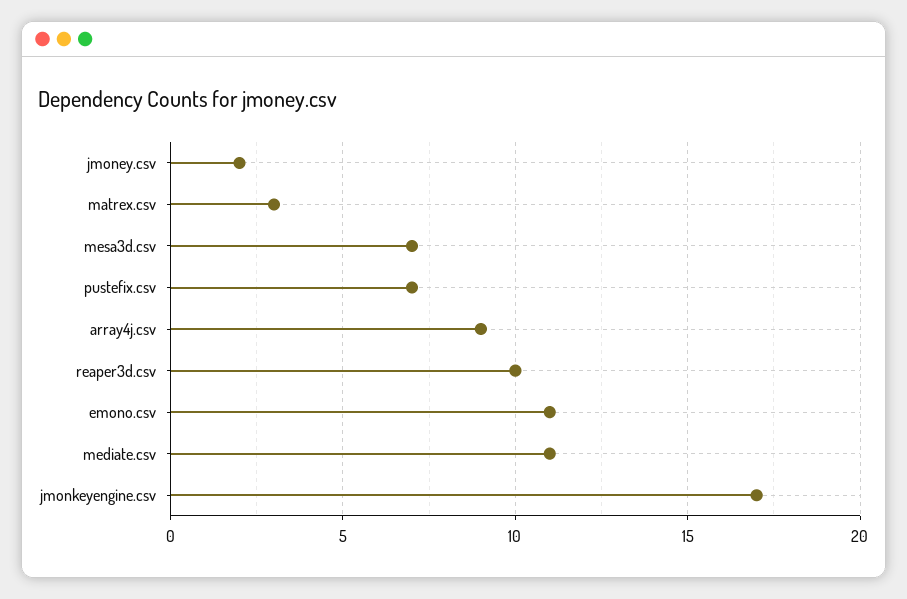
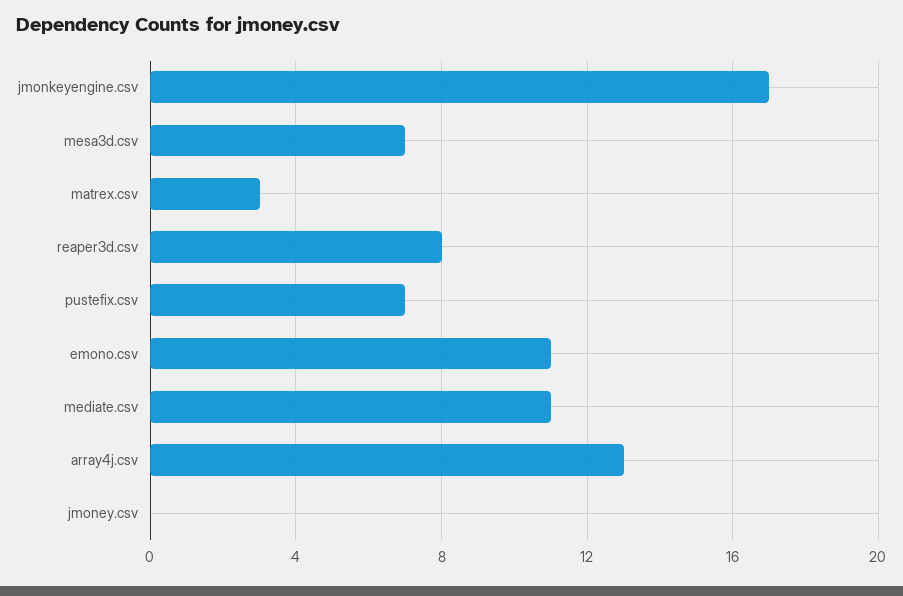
  {
-   "jmoney.csv": 2,
+   "jmoney.csv": 0,
    "matrex.csv": 3,
    "mesa3d.csv": 7,
    "pustefix.csv": 7,
-   "array4j.csv": 9,
+   "array4j.csv": 13,
-   "reaper3d.csv": 10,
+   "reaper3d.csv": 8,
    "emono.csv": 11,
    "mediate.csv": 11,
    "jmonkeyengine.csv": 17
  }

